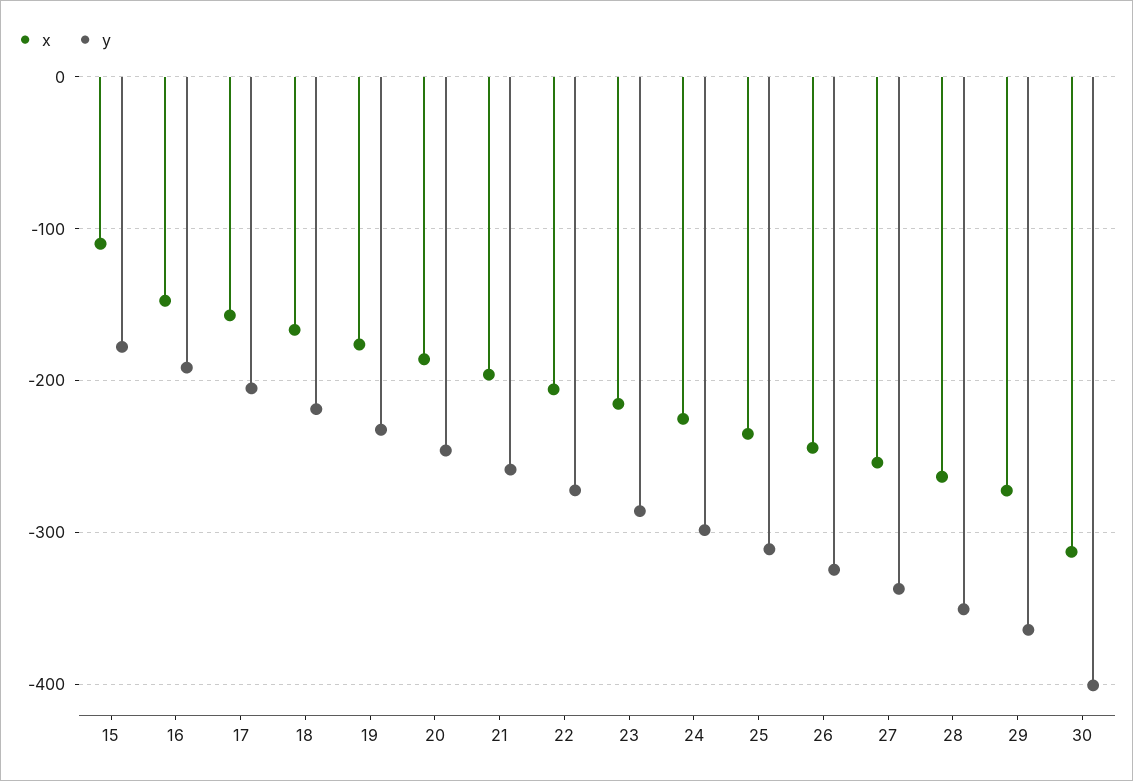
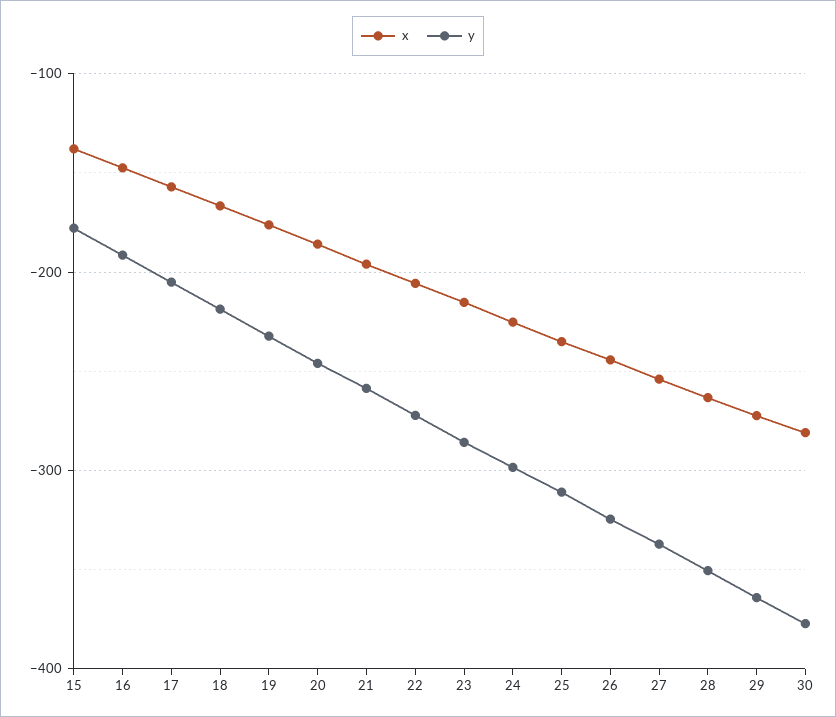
  {
    "x": {
-     "15": -110,
+     "15": -140,
      "16": -150,
      "17": -160,
      "18": -170,
      "19": -180,
      "20": -190,
      "21": -200,
      "22": -210,
      "23": -220,
      "24": -230,
      "25": -240,
      "26": -240,
      "27": -250,
      "28": -260,
      "29": -270,
-     "30": -310
+     "30": -280
    },
    "y": {
      "15": -180,
      "16": -190,
      "17": -210,
      "18": -220,
      "19": -230,
      "20": -250,
      "21": -260,
      "22": -270,
      "23": -290,
      "24": -300,
      "25": -310,
      "26": -320,
      "27": -340,
      "28": -350,
      "29": -360,
-     "30": -400
+     "30": -380
    }
  }

